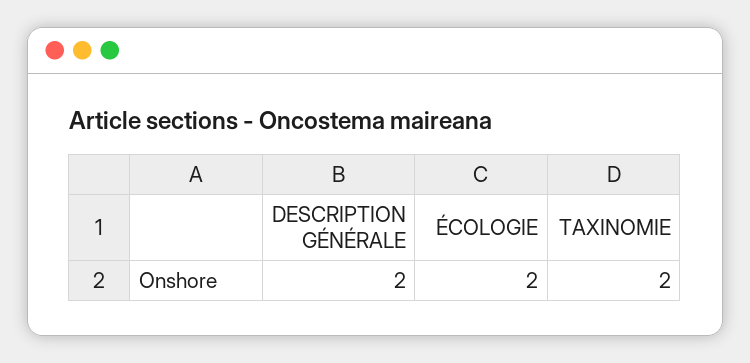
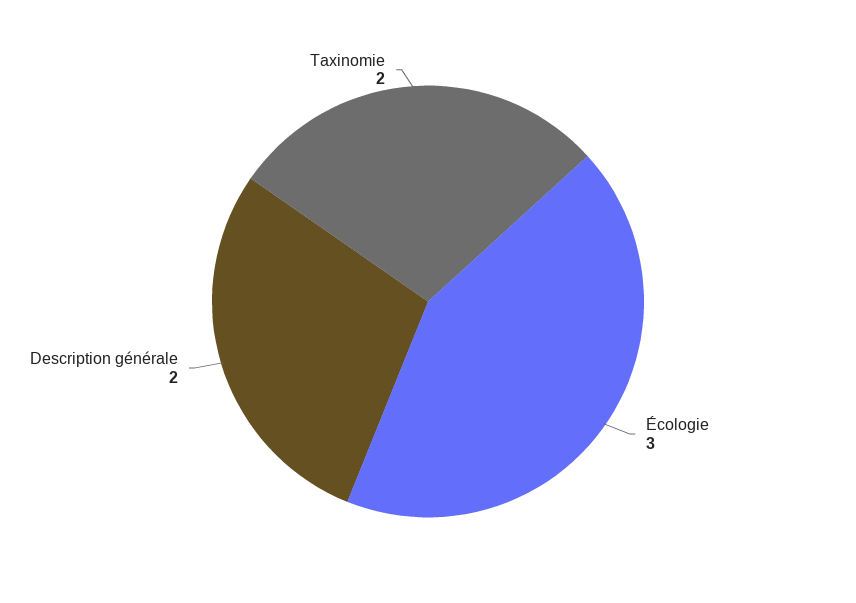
  {
    "DESCRIPTION GÉNÉRALE": 2,
-   "ÉCOLOGIE": 2,
+   "ÉCOLOGIE": 3,
    "TAXINOMIE": 2
  }

